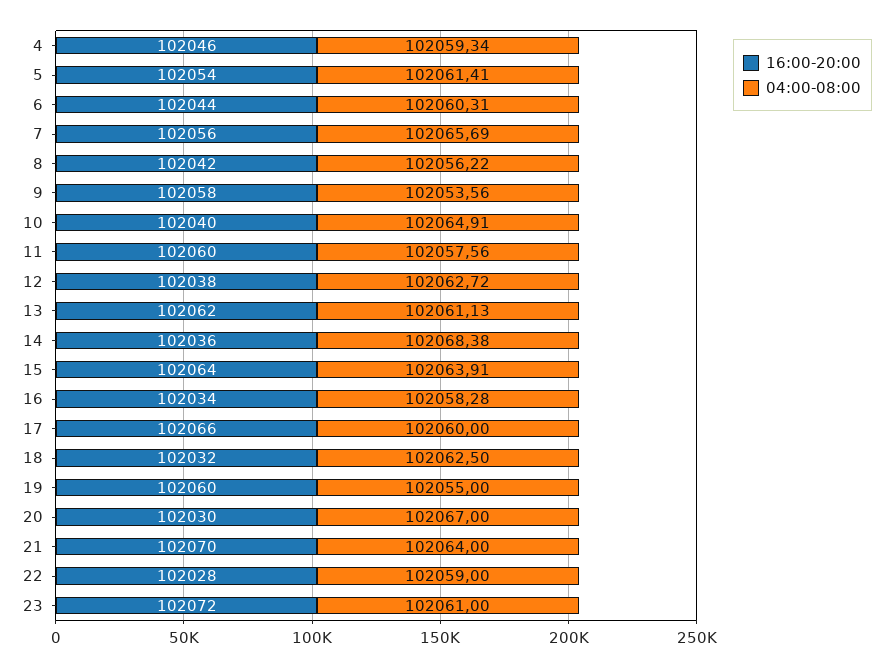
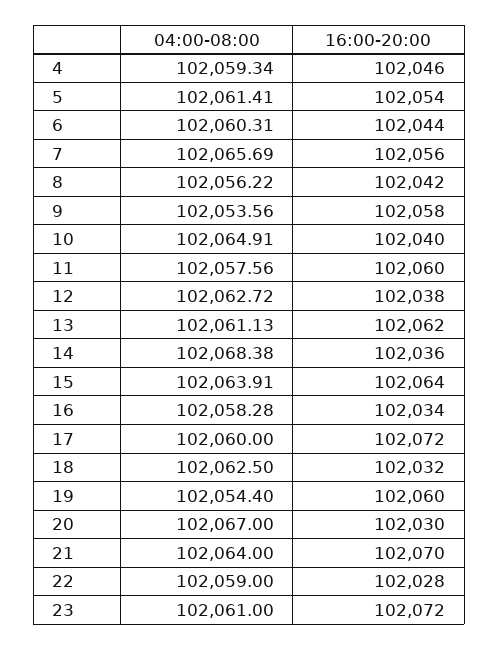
  {
    "16:00-20:00": {
      "4": 102046,
      "5": 102054,
      "6": 102044,
      "7": 102056,
      "8": 102042,
      "9": 102058,
      "10": 102040,
      "11": 102060,
      "12": 102038,
      "13": 102062,
      "14": 102036,
      "15": 102064,
      "16": 102034,
-     "17": 102066,
+     "17": 102072,
      "18": 102032,
      "19": 102060,
      "20": 102030,
      "21": 102070,
      "22": 102028,
      "23": 102072
    },
    "04:00-08:00": {
      "4": 102059.34,
      "5": 102061.41,
      "6": 102060.31,
      "7": 102065.69,
      "8": 102056.22,
      "9": 102053.56,
      "10": 102064.91,
      "11": 102057.56,
      "12": 102062.72,
      "13": 102061.13,
      "14": 102068.38,
      "15": 102063.91,
      "16": 102058.28,
      "17": 102060,
      "18": 102062.5,
-     "19": 102055,
+     "19": 102054.4,
      "20": 102067,
      "21": 102064,
      "22": 102059,
      "23": 102061
    }
  }

